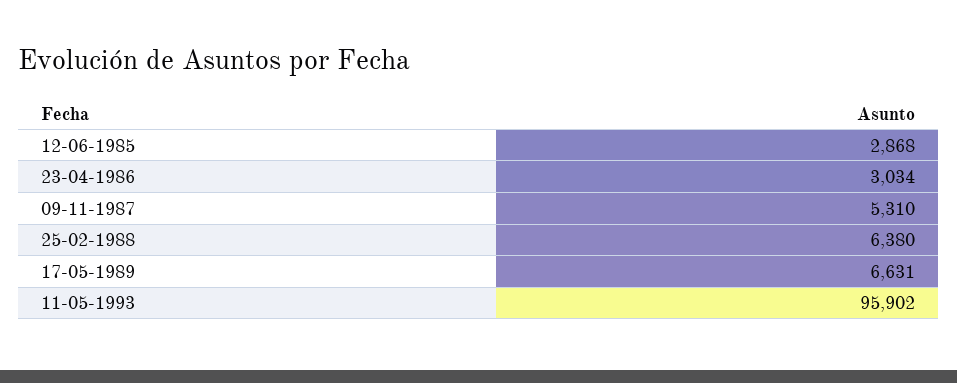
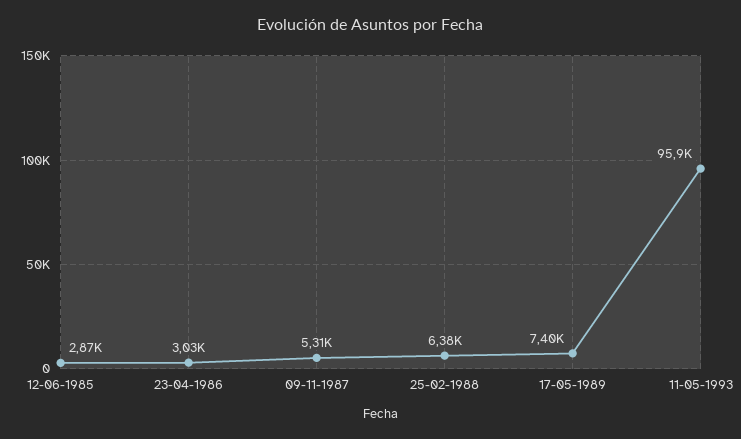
  {
    "12-06-1985": 2868,
    "23-04-1986": 3034,
    "09-11-1987": 5310,
    "25-02-1988": 6380,
-   "17-05-1989": 6631,
+   "17-05-1989": 7400,
    "11-05-1993": 95902
  }

